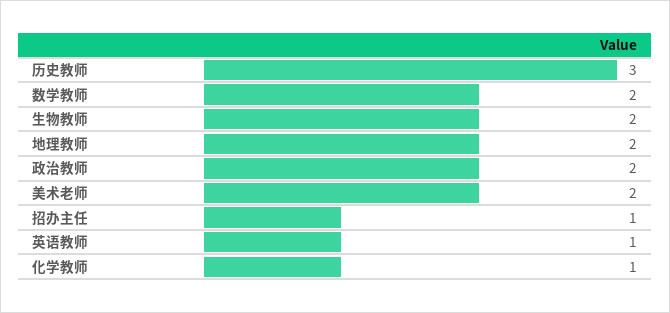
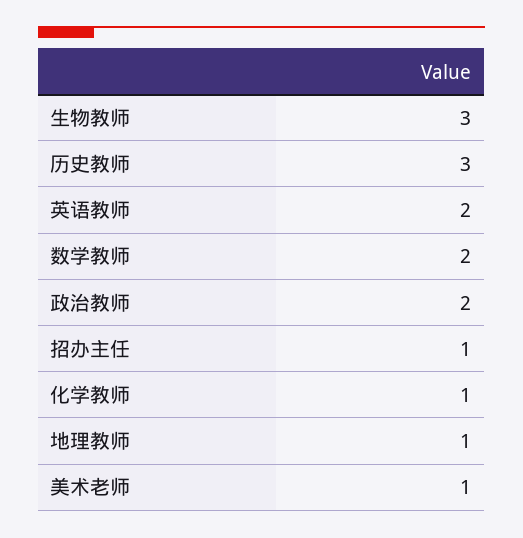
  {
    "历史教师": 3,
    "数学教师": 2,
-   "生物教师": 2,
+   "生物教师": 3,
-   "地理教师": 2,
+   "地理教师": 1,
    "政治教师": 2,
-   "美术老师": 2,
+   "美术老师": 1,
    "招办主任": 1,
-   "英语教师": 1,
+   "英语教师": 2,
    "化学教师": 1
  }

